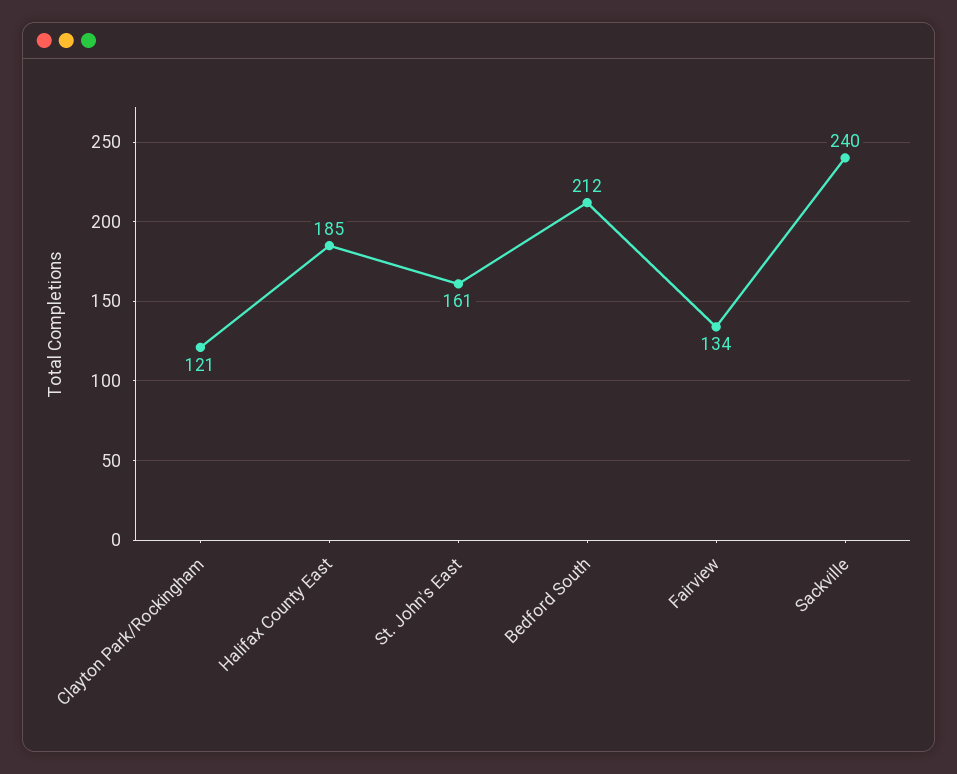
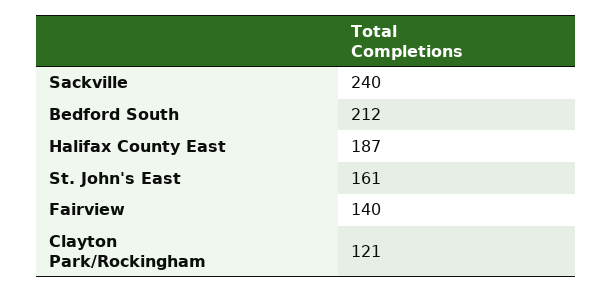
  {
    "Clayton Park/Rockingham": 121,
-   "Halifax County East": 185,
+   "Halifax County East": 187,
    "St. John's East": 161,
    "Bedford South": 212,
-   "Fairview": 134,
+   "Fairview": 140,
    "Sackville": 240
  }

